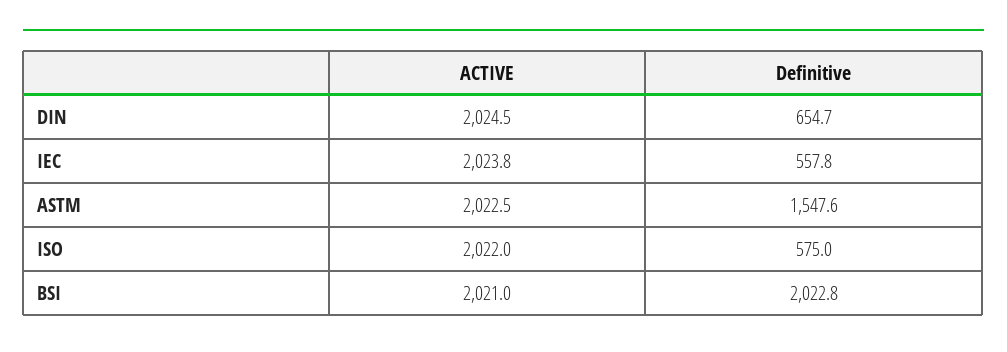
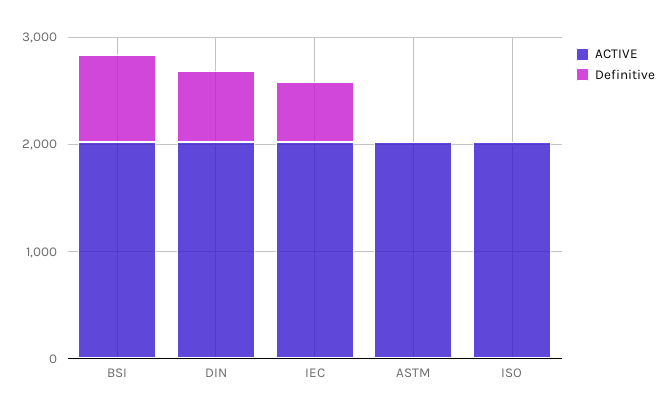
  {
    "ACTIVE": {
      "DIN": 2024.5,
      "IEC": 2023.8,
      "ASTM": 2022.5,
      "ISO": 2022,
      "BSI": 2021
    },
    "Definitive": {
      "DIN": 654.7,
      "IEC": 557.8,
-     "ASTM": 1547.6,
+     "ASTM": 0,
-     "ISO": 575,
+     "ISO": 0,
-     "BSI": 2022.8
+     "BSI": 800
    }
  }

